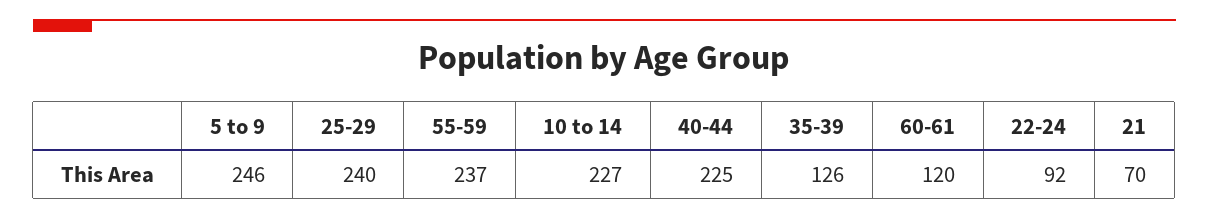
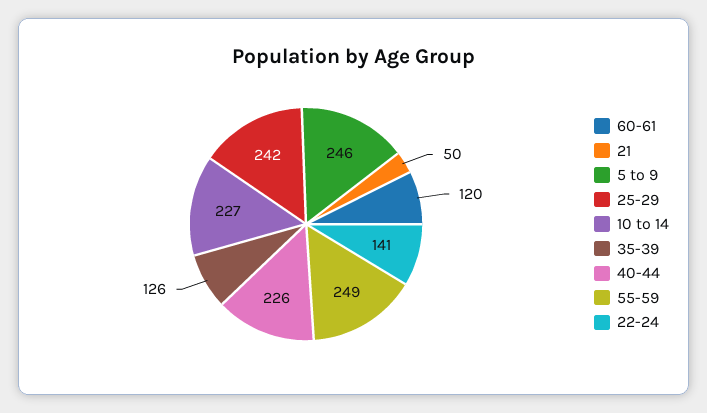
  {
    "5 to 9": 246,
-   "25-29": 240,
+   "25-29": 242,
-   "55-59": 237,
+   "55-59": 249,
    "10 to 14": 227,
-   "40-44": 225,
+   "40-44": 226,
    "35-39": 126,
    "60-61": 120,
-   "22-24": 92,
+   "22-24": 141,
-   "21": 70
+   "21": 50
  }

